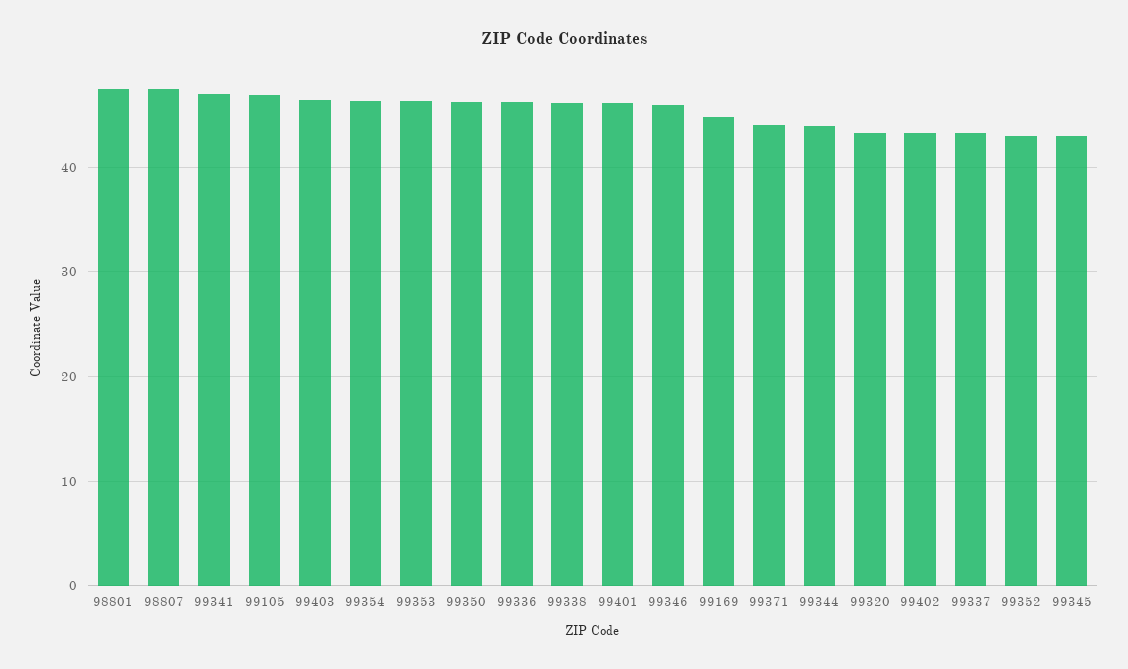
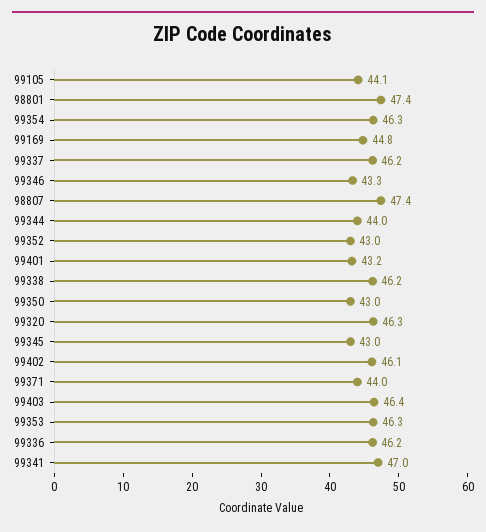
  {
    "98801": 47.4,
    "98807": 47.4,
    "99341": 47,
-   "99105": 47,
+   "99105": 44.1,
    "99403": 46.4,
    "99354": 46.3,
    "99353": 46.3,
-   "99350": 46,
+   "99350": 43,
    "99336": 46.2,
    "99338": 46.2,
-   "99401": 46,
+   "99401": 43.2,
-   "99346": 46,
+   "99346": 43.3,
    "99169": 44.8,
    "99371": 44,
    "99344": 44,
-   "99320": 43,
+   "99320": 46.3,
-   "99402": 43,
+   "99402": 46.1,
-   "99337": 43,
+   "99337": 46.2,
    "99352": 43,
    "99345": 43
  }

